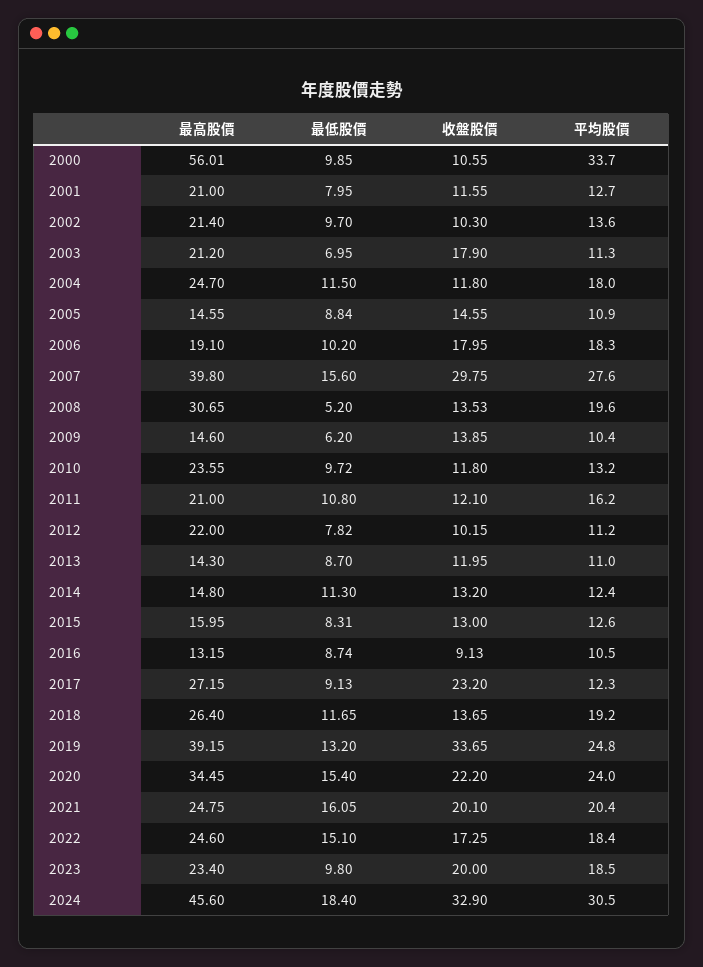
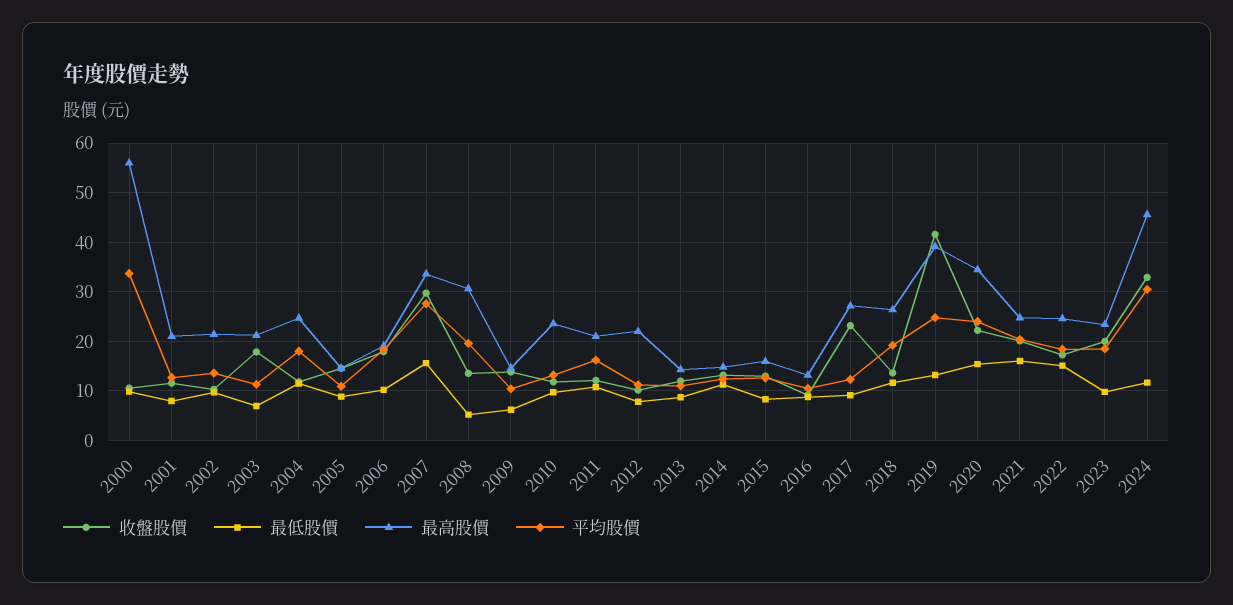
  {
    "最高股價": {
      "2000": 56.01,
      "2001": 21,
      "2002": 21.4,
      "2003": 21.2,
      "2004": 24.7,
      "2005": 14.55,
      "2006": 19.1,
-     "2007": 39.8,
+     "2007": 34,
      "2008": 30.65,
      "2009": 14.6,
      "2010": 23.55,
      "2011": 21,
      "2012": 22,
      "2013": 14.3,
      "2014": 14.8,
      "2015": 15.95,
      "2016": 13.15,
      "2017": 27.15,
      "2018": 26.4,
      "2019": 39.15,
      "2020": 34.45,
      "2021": 24.75,
      "2022": 24.6,
      "2023": 23.4,
      "2024": 45.6
    },
    "最低股價": {
      "2000": 9.85,
      "2001": 7.95,
      "2002": 9.7,
      "2003": 6.95,
      "2004": 11.5,
      "2005": 8.84,
      "2006": 10.2,
      "2007": 15.6,
      "2008": 5.2,
      "2009": 6.2,
      "2010": 9.72,
      "2011": 10.8,
      "2012": 7.82,
      "2013": 8.7,
      "2014": 11.3,
      "2015": 8.31,
      "2016": 8.74,
      "2017": 9.13,
      "2018": 11.65,
      "2019": 13.2,
      "2020": 15.4,
      "2021": 16.05,
      "2022": 15.1,
      "2023": 9.8,
-     "2024": 18.4
+     "2024": 12
    },
    "收盤股價": {
      "2000": 10.55,
      "2001": 11.55,
      "2002": 10.3,
      "2003": 17.9,
      "2004": 11.8,
      "2005": 14.55,
      "2006": 17.95,
      "2007": 29.75,
      "2008": 13.53,
      "2009": 13.85,
      "2010": 11.8,
      "2011": 12.1,
      "2012": 10.15,
      "2013": 11.95,
      "2014": 13.2,
      "2015": 13,
      "2016": 9.13,
      "2017": 23.2,
      "2018": 13.65,
-     "2019": 33.65,
+     "2019": 42,
      "2020": 22.2,
      "2021": 20.1,
      "2022": 17.25,
      "2023": 20,
      "2024": 32.9
    },
    "平均股價": {
      "2000": 33.7,
      "2001": 12.7,
      "2002": 13.6,
      "2003": 11.3,
      "2004": 18,
      "2005": 10.9,
      "2006": 18.3,
      "2007": 27.6,
      "2008": 19.6,
      "2009": 10.4,
      "2010": 13.2,
      "2011": 16.2,
      "2012": 11.2,
      "2013": 11,
      "2014": 12.4,
      "2015": 12.6,
      "2016": 10.5,
      "2017": 12.3,
      "2018": 19.2,
      "2019": 24.8,
      "2020": 24,
      "2021": 20.4,
      "2022": 18.4,
      "2023": 18.5,
      "2024": 30.5
    }
  }

